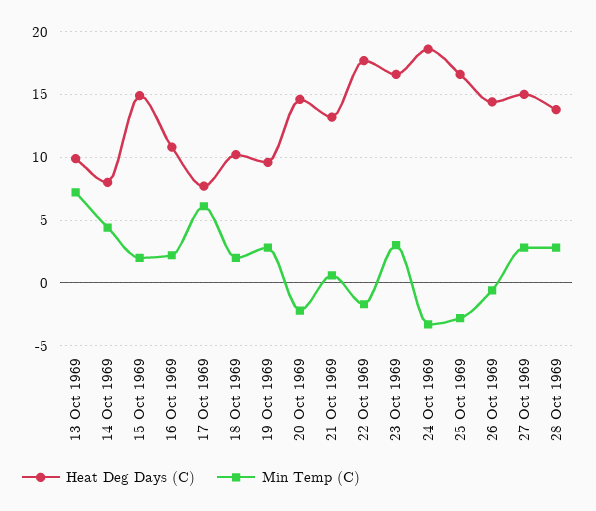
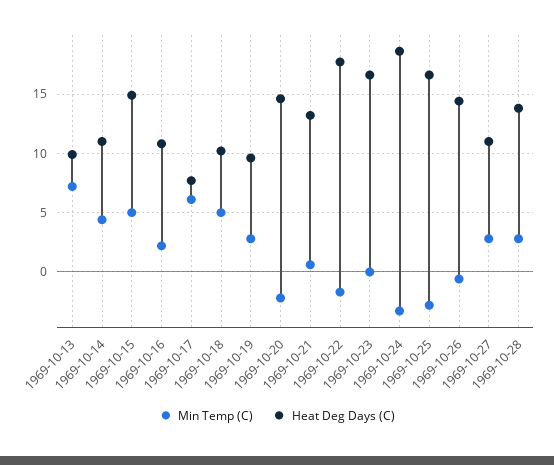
  {
    "Heat Deg Days (C)": {
      "13 Oct 1969": 10,
-     "14 Oct 1969": 8,
+     "14 Oct 1969": 11,
      "15 Oct 1969": 15,
      "16 Oct 1969": 11,
      "17 Oct 1969": 7.5,
      "18 Oct 1969": 10,
      "19 Oct 1969": 9.5,
      "20 Oct 1969": 14.5,
      "21 Oct 1969": 13,
      "22 Oct 1969": 17.5,
      "23 Oct 1969": 16.5,
      "24 Oct 1969": 18.5,
      "25 Oct 1969": 16.5,
      "26 Oct 1969": 14.5,
-     "27 Oct 1969": 15,
+     "27 Oct 1969": 11,
      "28 Oct 1969": 14
    },
    "Min Temp (C)": {
      "13 Oct 1969": 7,
      "14 Oct 1969": 4.5,
-     "15 Oct 1969": 2,
+     "15 Oct 1969": 5,
      "16 Oct 1969": 2,
      "17 Oct 1969": 6,
-     "18 Oct 1969": 2,
+     "18 Oct 1969": 5,
      "19 Oct 1969": 3,
      "20 Oct 1969": -2,
      "21 Oct 1969": 0.5,
      "22 Oct 1969": -1.5,
-     "23 Oct 1969": 3,
+     "23 Oct 1969": 0,
      "24 Oct 1969": -3.5,
      "25 Oct 1969": -3,
      "26 Oct 1969": -0.5,
      "27 Oct 1969": 3,
      "28 Oct 1969": 3
    }
  }

